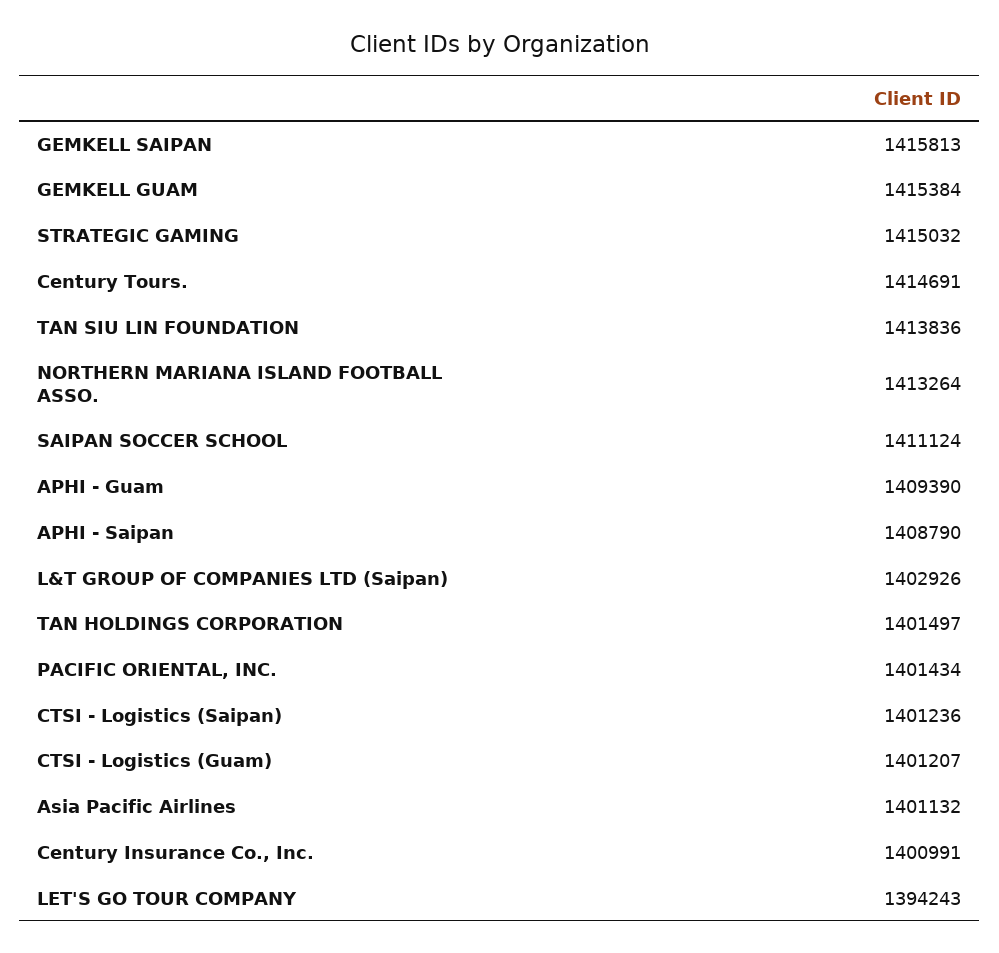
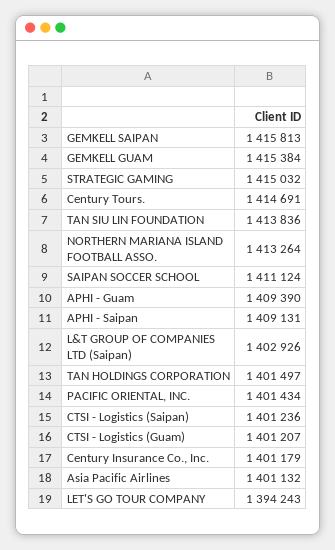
  {
    "GEMKELL SAIPAN": 1415813,
    "GEMKELL GUAM": 1415384,
    "STRATEGIC GAMING": 1415032,
    "Century Tours.": 1414691,
    "TAN SIU LIN FOUNDATION": 1413836,
    "NORTHERN MARIANA ISLAND FOOTBALL ASSO.": 1413264,
    "SAIPAN SOCCER SCHOOL": 1411124,
    "APHI - Guam": 1409390,
-   "APHI - Saipan": 1408790,
+   "APHI - Saipan": 1409131,
    "L&T GROUP OF COMPANIES LTD (Saipan)": 1402926,
    "TAN HOLDINGS CORPORATION": 1401497,
    "PACIFIC ORIENTAL, INC.": 1401434,
    "CTSI - Logistics (Saipan)": 1401236,
    "CTSI - Logistics (Guam)": 1401207,
    "Asia Pacific Airlines": 1401132,
-   "Century Insurance Co., Inc.": 1400991,
+   "Century Insurance Co., Inc.": 1401179,
    "LET'S GO TOUR COMPANY": 1394243
  }

